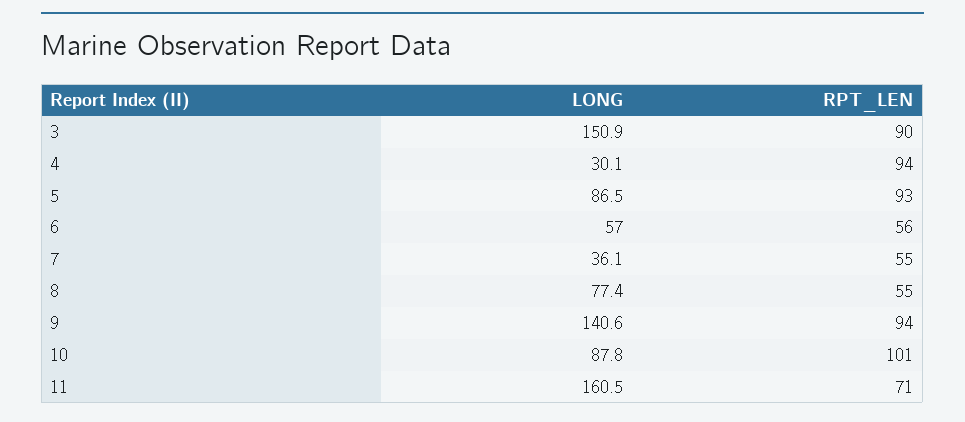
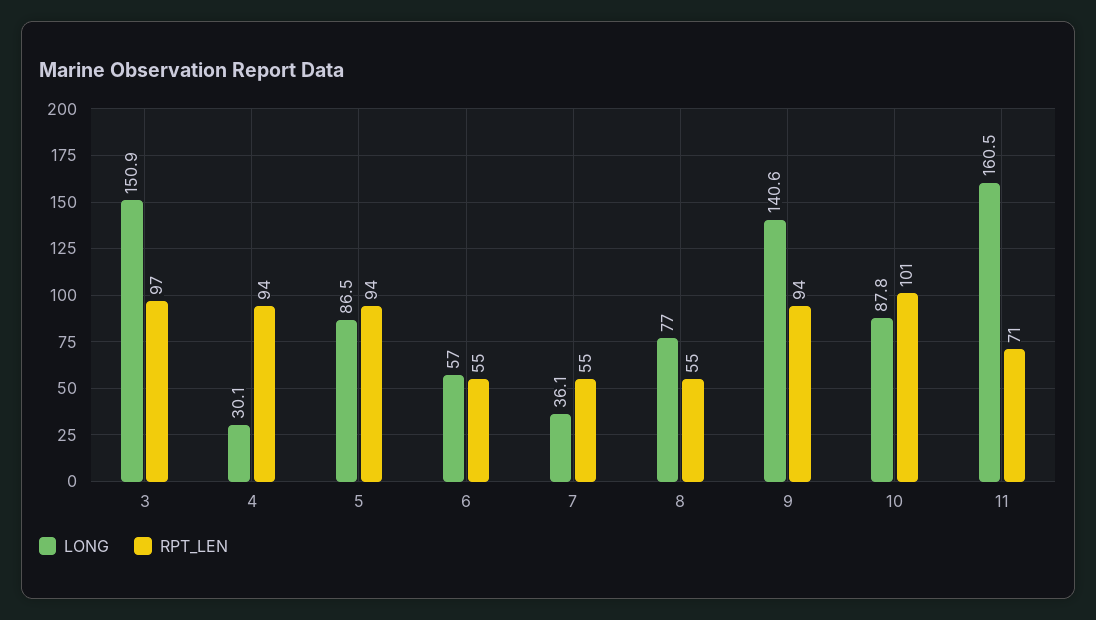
  {
    "LONG": {
      "3": 150.9,
      "4": 30.1,
      "5": 86.5,
      "6": 57,
      "7": 36.1,
-     "8": 77.4,
+     "8": 77,
      "9": 140.6,
      "10": 87.8,
      "11": 160.5
    },
    "RPT_LEN": {
-     "3": 90,
+     "3": 97,
      "4": 94,
-     "5": 93,
+     "5": 94,
-     "6": 56,
+     "6": 55,
      "7": 55,
      "8": 55,
      "9": 94,
      "10": 101,
      "11": 71
    }
  }

